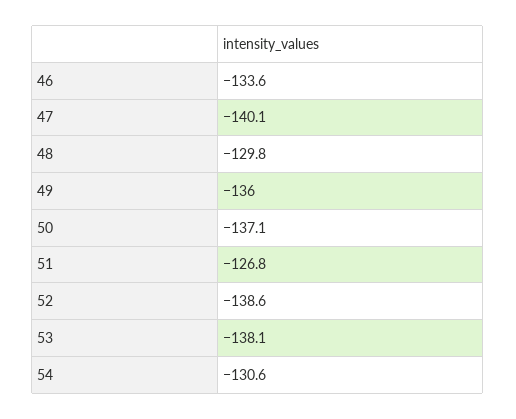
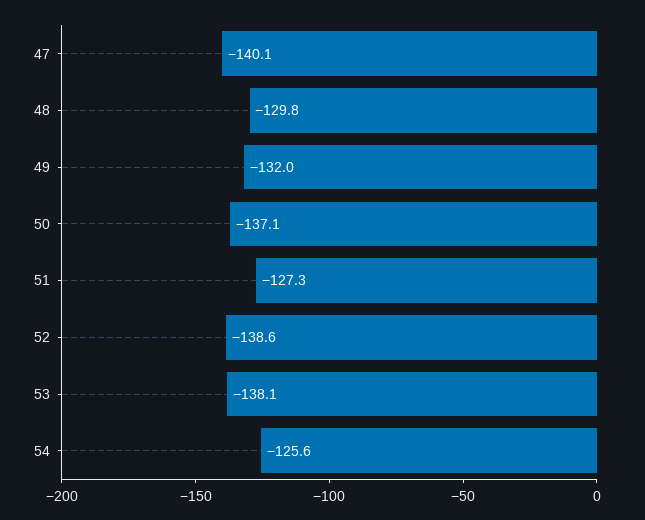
  {
-   "46": -133.6,
    "47": -140.1,
    "48": -129.8,
-   "49": -136,
+   "49": -132,
    "50": -137.1,
-   "51": -126.8,
+   "51": -127.3,
    "52": -138.6,
    "53": -138.1,
-   "54": -130.6
+   "54": -125.6
  }

